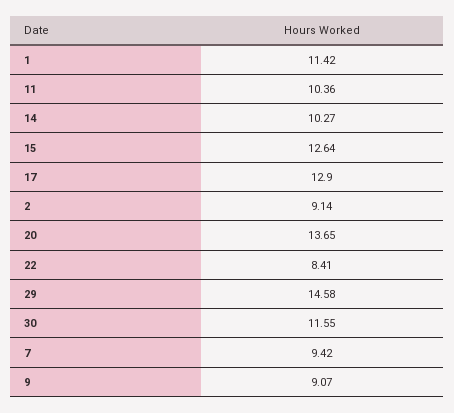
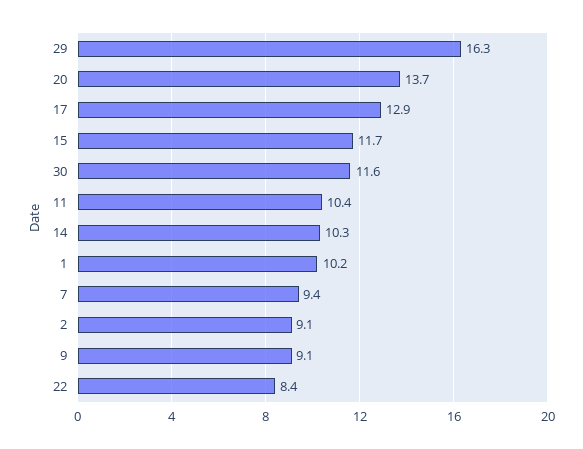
  {
-   "1": 11.42,
+   "1": 10.2,
    "11": 10.36,
    "14": 10.27,
-   "15": 12.64,
+   "15": 11.7,
    "17": 12.9,
    "2": 9.14,
    "20": 13.65,
    "22": 8.41,
-   "29": 14.58,
+   "29": 16.3,
    "30": 11.55,
    "7": 9.42,
    "9": 9.07
  }

